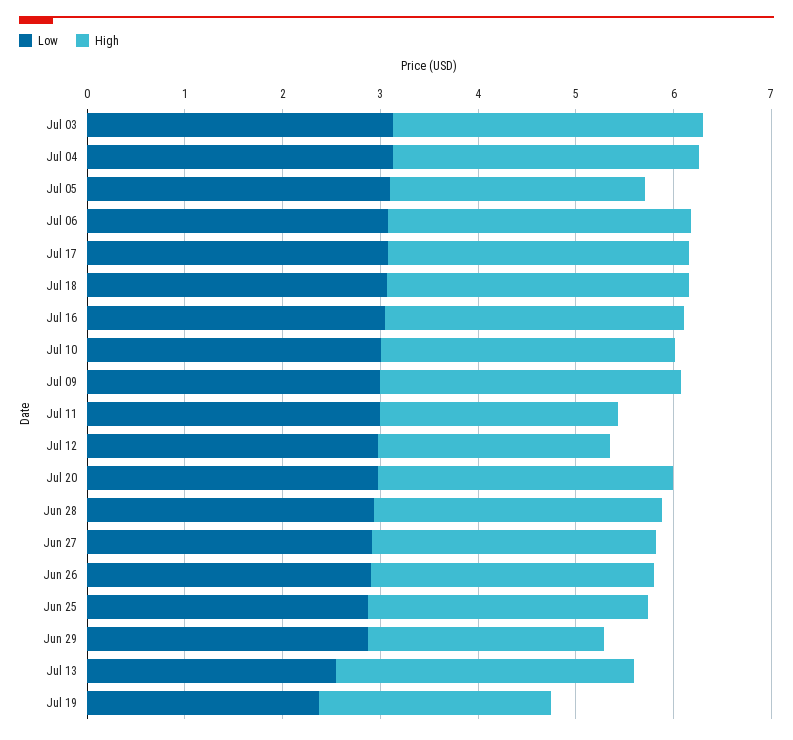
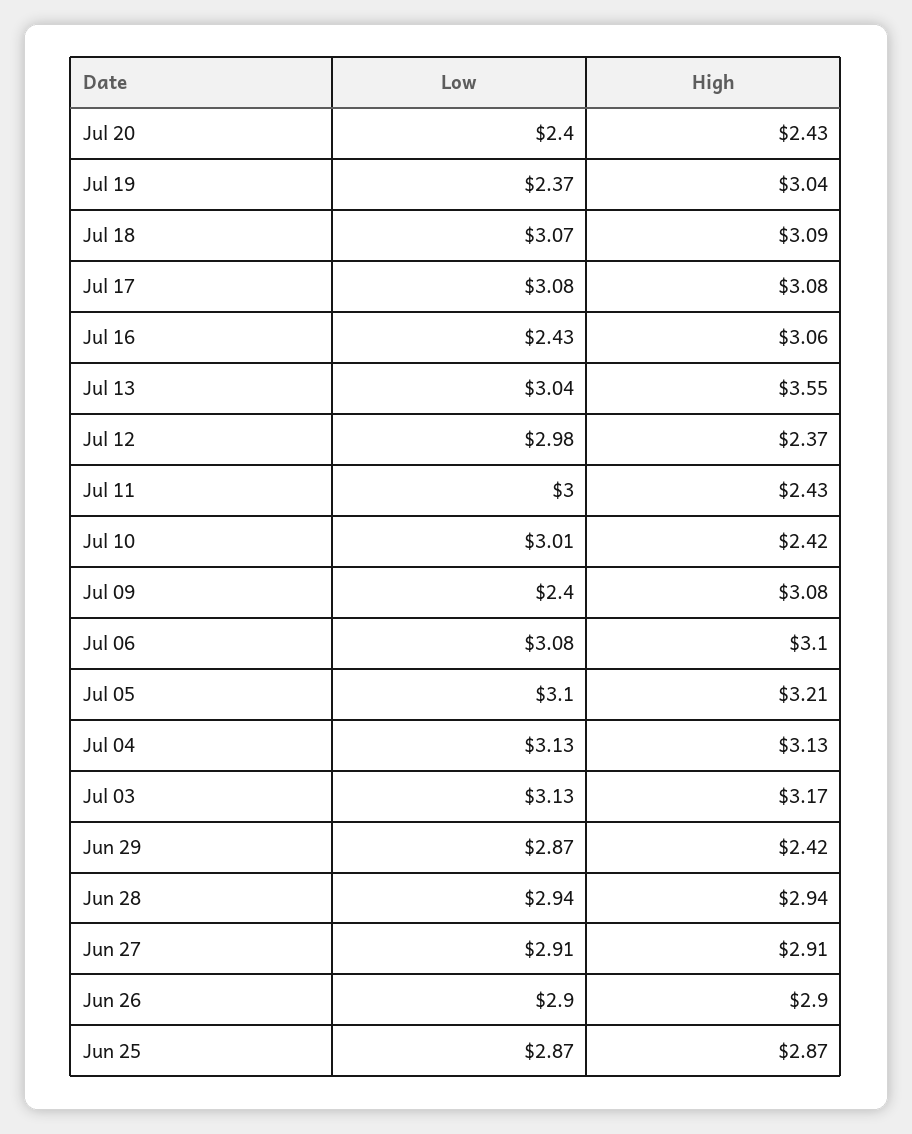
  {
    "Low": {
      "Jul 03": 3.13,
      "Jul 04": 3.13,
      "Jul 05": 3.1,
      "Jul 06": 3.08,
      "Jul 17": 3.08,
      "Jul 18": 3.07,
-     "Jul 16": 3,
+     "Jul 16": 2.43,
      "Jul 10": 3.01,
-     "Jul 09": 3,
+     "Jul 09": 2.4,
      "Jul 11": 3,
      "Jul 12": 2.98,
-     "Jul 20": 3,
+     "Jul 20": 2.4,
      "Jun 28": 2.94,
      "Jun 27": 2.91,
      "Jun 26": 2.9,
      "Jun 25": 2.87,
      "Jun 29": 2.87,
-     "Jul 13": 2.6,
+     "Jul 13": 3.04,
      "Jul 19": 2.37
    },
    "High": {
      "Jul 03": 3.17,
      "Jul 04": 3.13,
-     "Jul 05": 2.6,
+     "Jul 05": 3.21,
      "Jul 06": 3.1,
      "Jul 17": 3.08,
      "Jul 18": 3.09,
      "Jul 16": 3.06,
-     "Jul 10": 3,
+     "Jul 10": 2.42,
      "Jul 09": 3.08,
      "Jul 11": 2.43,
      "Jul 12": 2.37,
-     "Jul 20": 3,
+     "Jul 20": 2.43,
      "Jun 28": 2.94,
      "Jun 27": 2.91,
      "Jun 26": 2.9,
      "Jun 25": 2.87,
      "Jun 29": 2.42,
-     "Jul 13": 3,
+     "Jul 13": 3.55,
-     "Jul 19": 2.4
+     "Jul 19": 3.04
    }
  }

